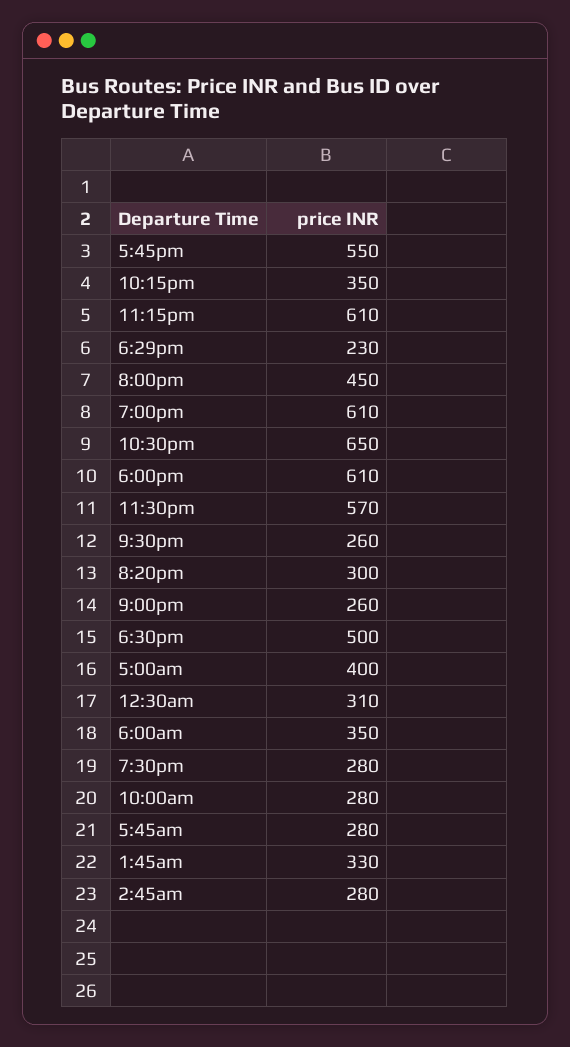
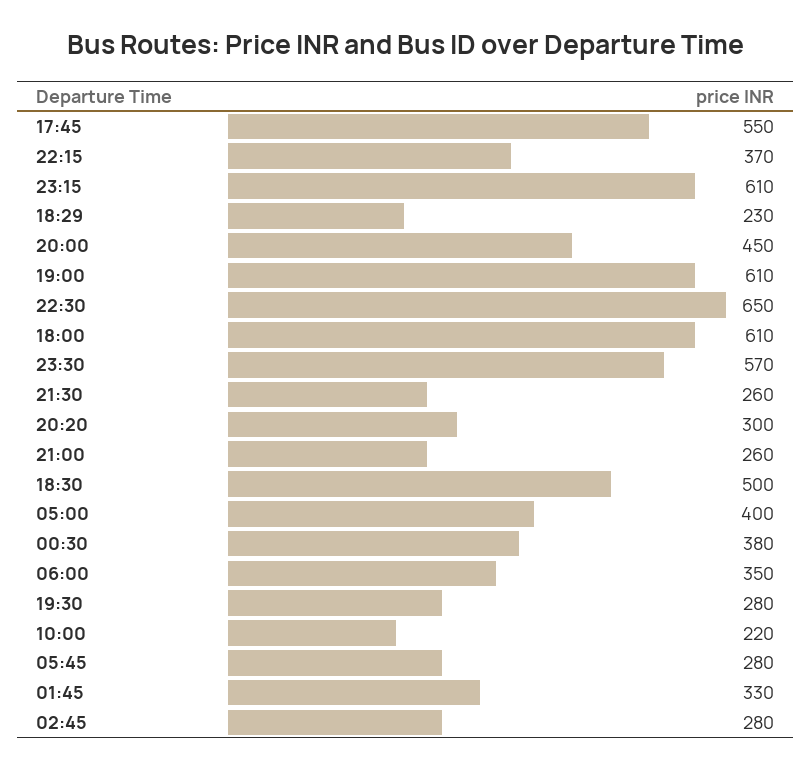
  {
    "5:45pm": 550,
-   "10:15pm": 350,
+   "10:15pm": 370,
    "11:15pm": 610,
    "6:29pm": 230,
    "8:00pm": 450,
    "7:00pm": 610,
    "10:30pm": 650,
    "6:00pm": 610,
    "11:30pm": 570,
    "9:30pm": 260,
    "8:20pm": 300,
    "9:00pm": 260,
    "6:30pm": 500,
    "5:00am": 400,
-   "12:30am": 310,
+   "12:30am": 380,
    "6:00am": 350,
    "7:30pm": 280,
-   "10:00am": 280,
+   "10:00am": 220,
    "5:45am": 280,
    "1:45am": 330,
    "2:45am": 280
  }

